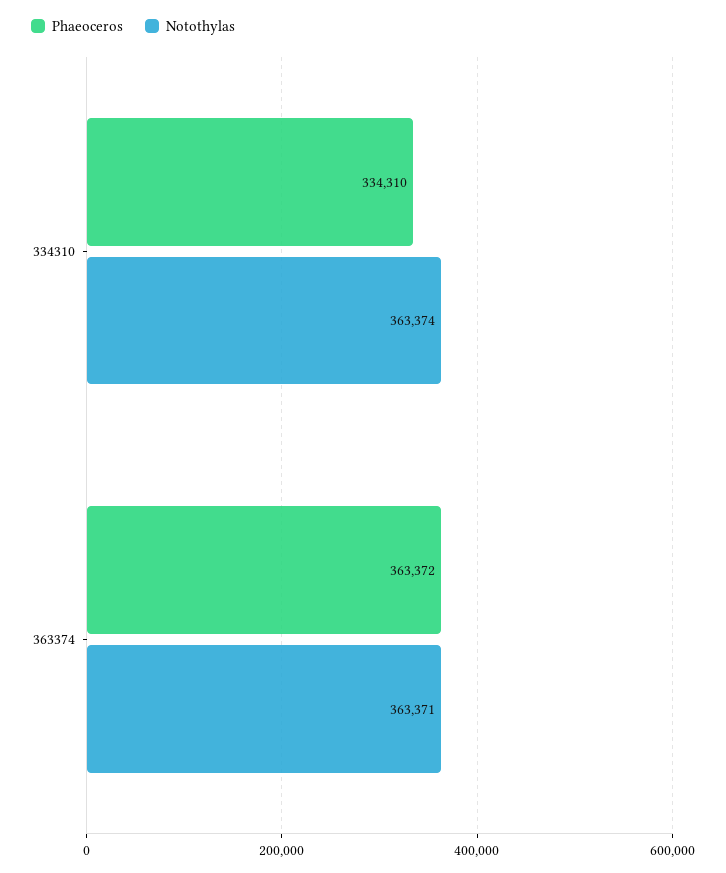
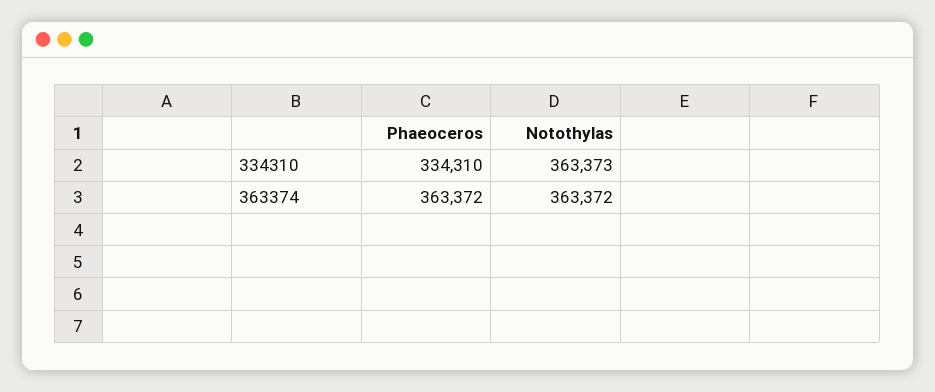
  {
    "Phaeoceros": {
      "334310": 334310,
      "363374": 363372
    },
    "Notothylas": {
-     "334310": 363374,
+     "334310": 363373,
-     "363374": 363371
+     "363374": 363372
    }
  }

